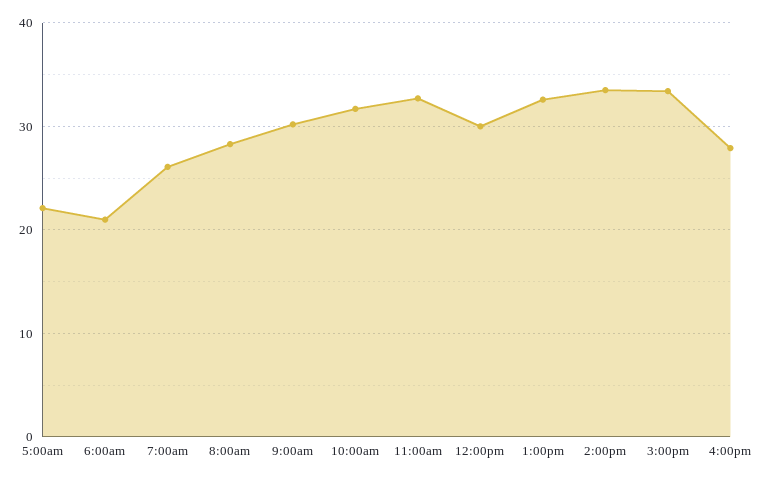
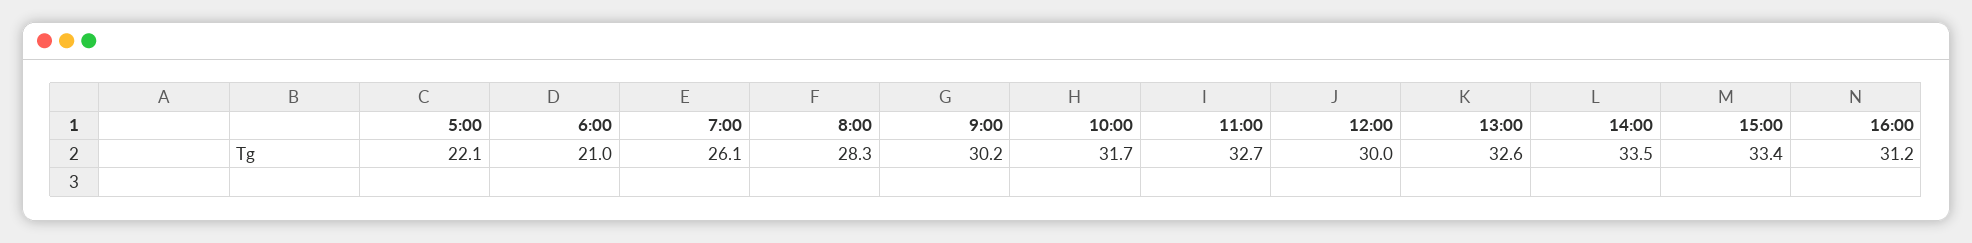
  {
    "5:00am": 22.1,
    "6:00am": 21,
    "7:00am": 26.1,
    "8:00am": 28.3,
    "9:00am": 30.2,
    "10:00am": 31.7,
    "11:00am": 32.7,
    "12:00pm": 30,
    "1:00pm": 32.6,
    "2:00pm": 33.5,
    "3:00pm": 33.4,
-   "4:00pm": 28
+   "4:00pm": 31.2
  }

